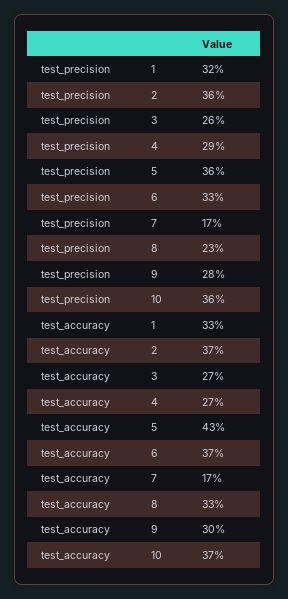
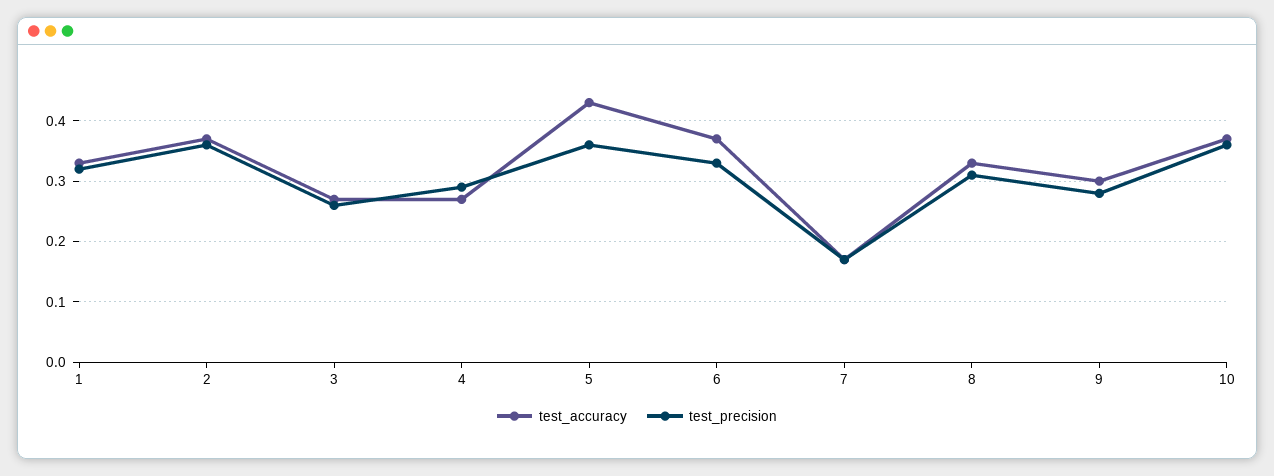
  {
    "test_precision": {
      "1": 0.32,
      "2": 0.36,
      "3": 0.26,
      "4": 0.29,
      "5": 0.36,
      "6": 0.33,
      "7": 0.17,
-     "8": 0.23,
+     "8": 0.31,
      "9": 0.28,
      "10": 0.36
    },
    "test_accuracy": {
      "1": 0.33,
      "2": 0.37,
      "3": 0.27,
      "4": 0.27,
      "5": 0.43,
      "6": 0.37,
      "7": 0.17,
      "8": 0.33,
      "9": 0.3,
      "10": 0.37
    }
  }

